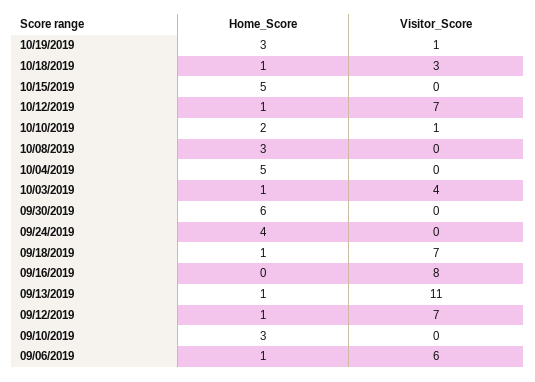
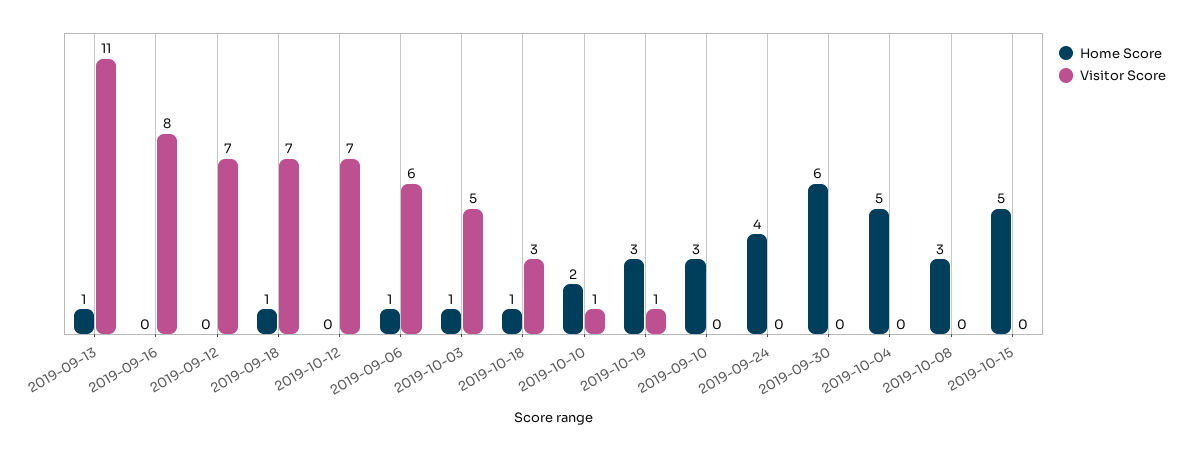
  {
    "Home_Score": {
      "10/19/2019": 3,
      "10/18/2019": 1,
      "10/15/2019": 5,
-     "10/12/2019": 1,
+     "10/12/2019": 0,
      "10/10/2019": 2,
      "10/08/2019": 3,
      "10/04/2019": 5,
      "10/03/2019": 1,
      "09/30/2019": 6,
      "09/24/2019": 4,
      "09/18/2019": 1,
      "09/16/2019": 0,
      "09/13/2019": 1,
-     "09/12/2019": 1,
+     "09/12/2019": 0,
      "09/10/2019": 3,
      "09/06/2019": 1
    },
    "Visitor_Score": {
      "10/19/2019": 1,
      "10/18/2019": 3,
      "10/15/2019": 0,
      "10/12/2019": 7,
      "10/10/2019": 1,
      "10/08/2019": 0,
      "10/04/2019": 0,
-     "10/03/2019": 4,
+     "10/03/2019": 5,
      "09/30/2019": 0,
      "09/24/2019": 0,
      "09/18/2019": 7,
      "09/16/2019": 8,
      "09/13/2019": 11,
      "09/12/2019": 7,
      "09/10/2019": 0,
      "09/06/2019": 6
    }
  }

